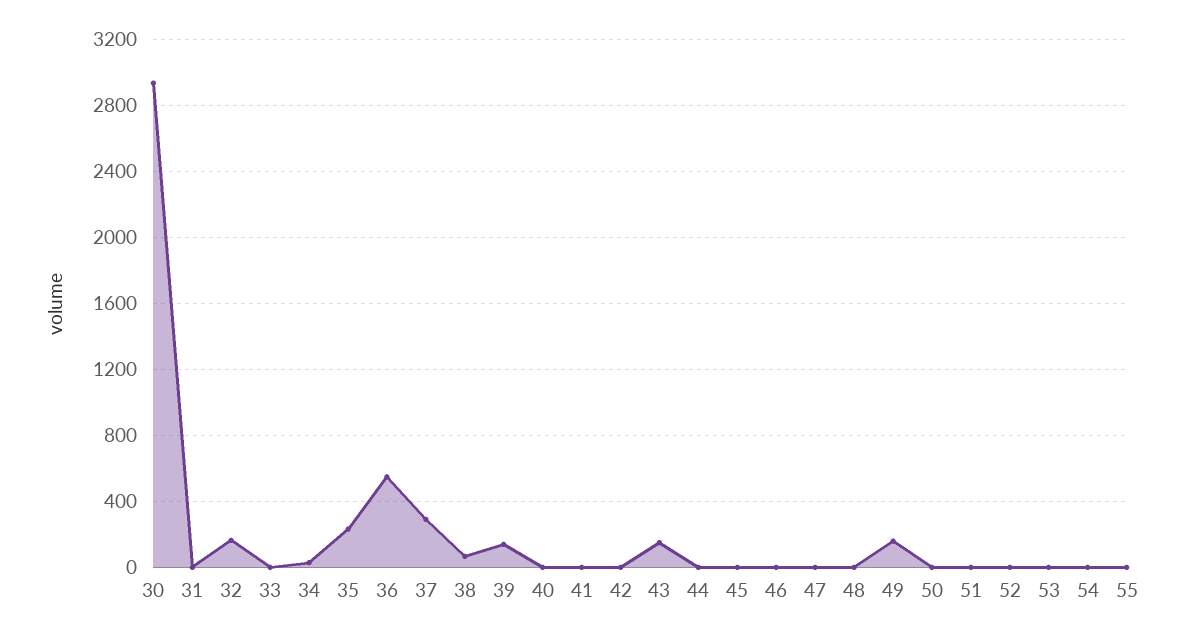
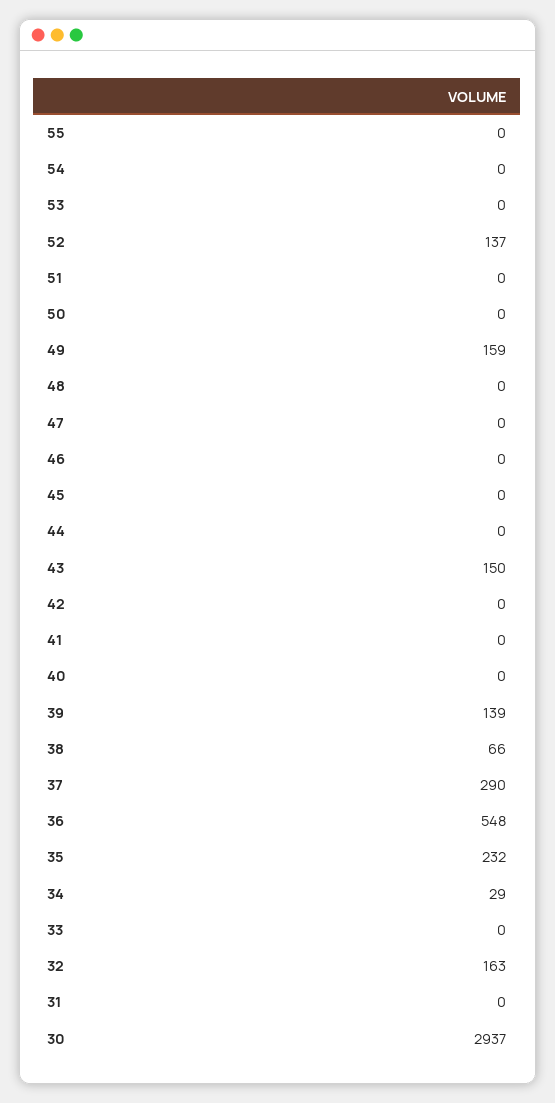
  {
    "30": 2937,
    "31": 0,
    "32": 163,
    "33": 0,
    "34": 29,
    "35": 232,
    "36": 548,
    "37": 290,
    "38": 66,
    "39": 139,
    "40": 0,
    "41": 0,
    "42": 0,
    "43": 150,
    "44": 0,
    "45": 0,
    "46": 0,
    "47": 0,
    "48": 0,
    "49": 159,
    "50": 0,
    "51": 0,
-   "52": 0,
+   "52": 137,
    "53": 0,
    "54": 0,
    "55": 0
  }

